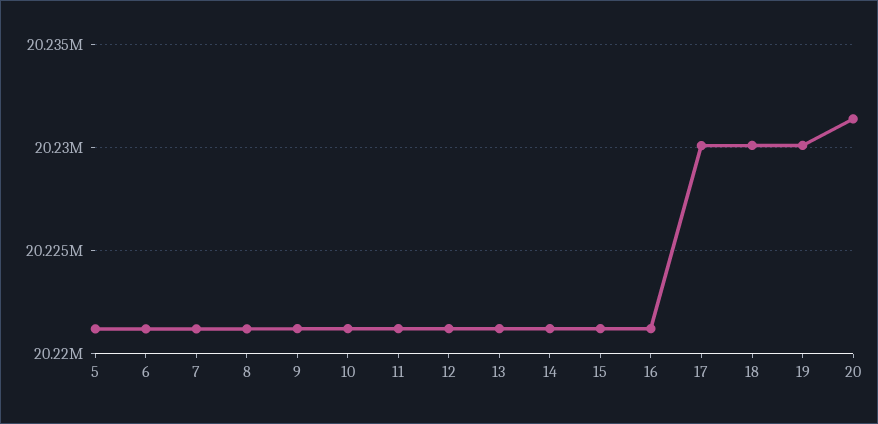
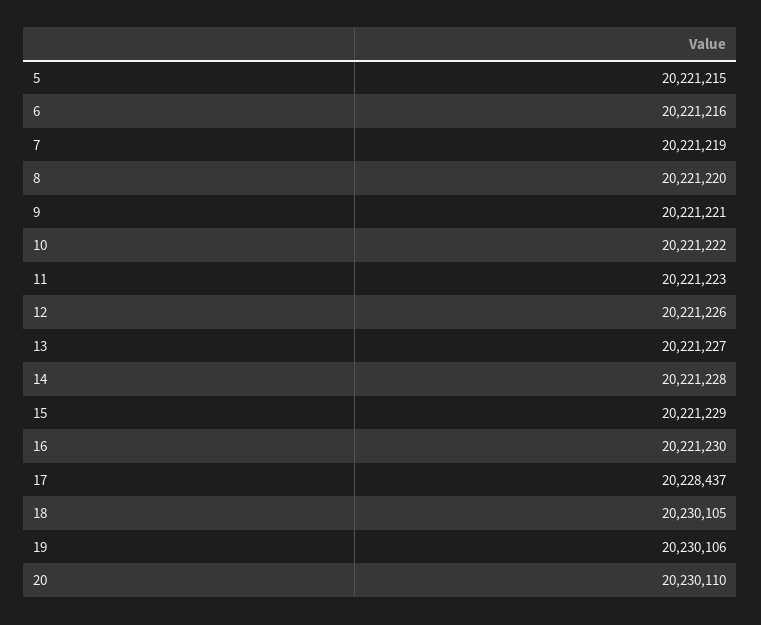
  {
    "5": 20221215,
    "6": 20221216,
    "7": 20221219,
    "8": 20221220,
    "9": 20221221,
    "10": 20221222,
    "11": 20221223,
    "12": 20221226,
    "13": 20221227,
    "14": 20221228,
    "15": 20221229,
    "16": 20221230,
-   "17": 20230000,
+   "17": 20228437,
    "18": 20230105,
    "19": 20230106,
-   "20": 20231500
+   "20": 20230110
  }

